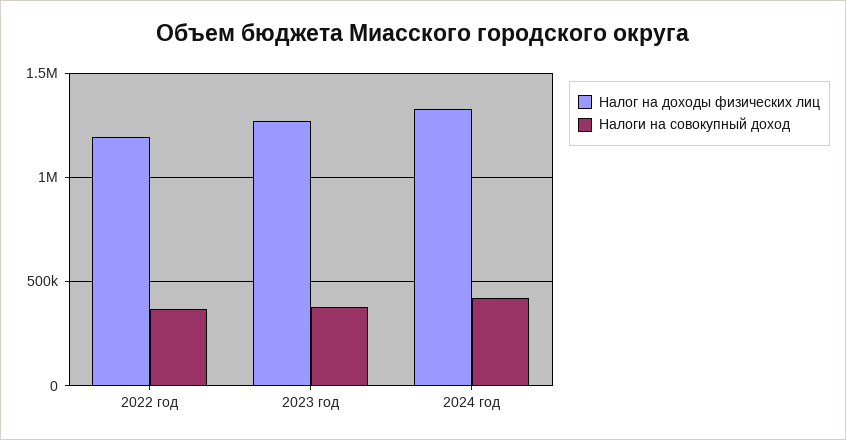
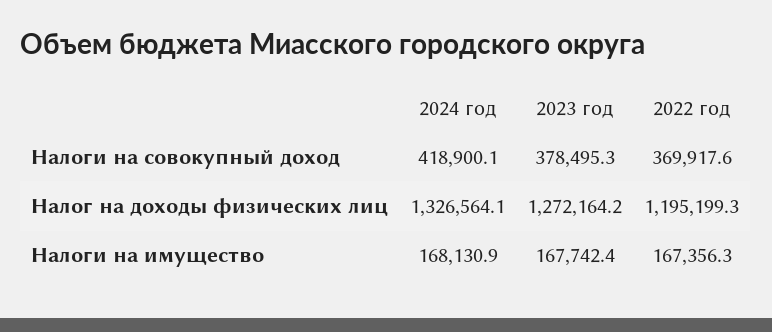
  {
    "Налог на доходы физических лиц": {
      "2022 год": 1195199.3,
      "2023 год": 1272164.2,
      "2024 год": 1326564.1
    },
    "Налоги на совокупный доход": {
      "2022 год": 369917.6,
      "2023 год": 378495.3,
      "2024 год": 418900.1
-   }
+   },
+   "Налоги на имущество": {
+     "2024 год": 168130.9,
+     "2023 год": 167742.4,
+     "2022 год": 167356.3
+   }
  }

